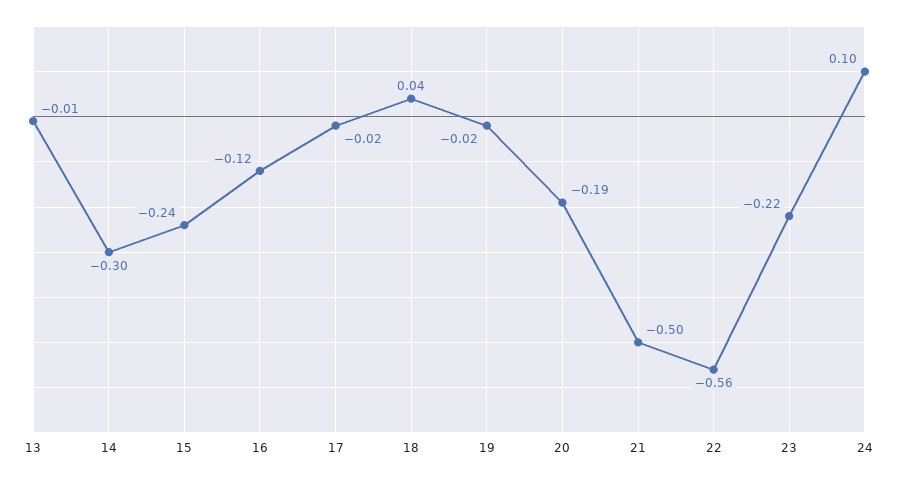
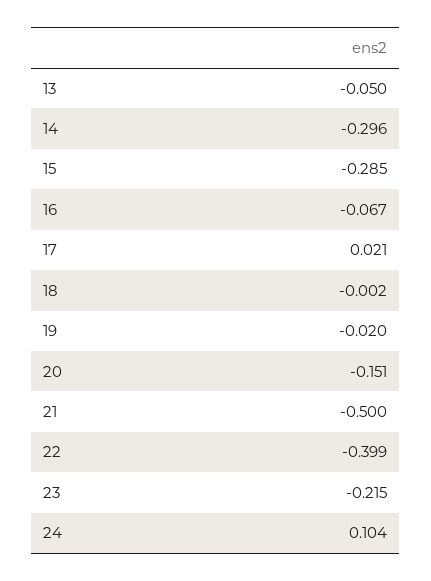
  {
-   "13": -0.01,
+   "13": -0.05,
    "14": -0.296,
-   "15": -0.24,
+   "15": -0.285,
-   "16": -0.12,
+   "16": -0.067,
-   "17": -0.02,
+   "17": 0.021,
-   "18": 0.04,
+   "18": -0.002,
    "19": -0.02,
-   "20": -0.19,
+   "20": -0.151,
    "21": -0.5,
-   "22": -0.56,
+   "22": -0.399,
    "23": -0.215,
    "24": 0.104
  }

